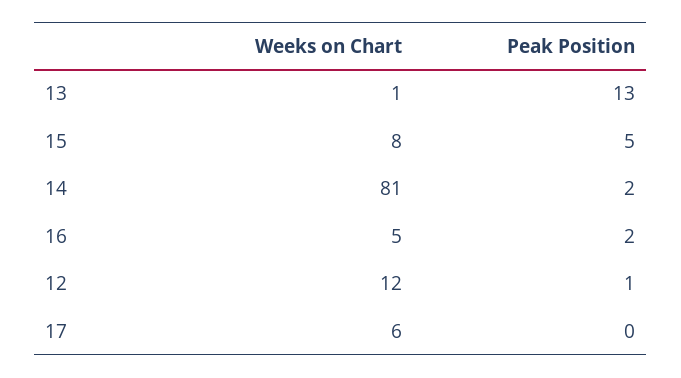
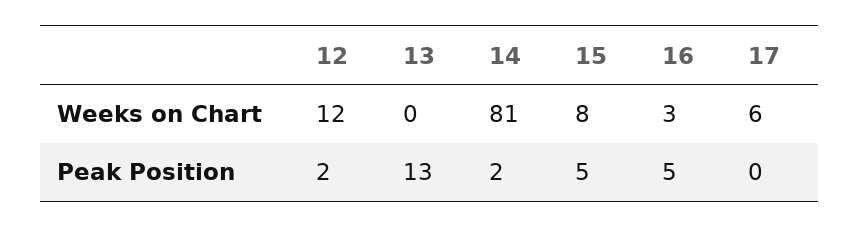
  {
    "Weeks on Chart": {
-     "13": 1,
+     "13": 0,
      "15": 8,
      "14": 81,
-     "16": 5,
+     "16": 3,
      "12": 12,
      "17": 6
    },
    "Peak Position": {
      "13": 13,
      "15": 5,
      "14": 2,
-     "16": 2,
+     "16": 5,
-     "12": 1,
+     "12": 2,
      "17": 0
    }
  }

